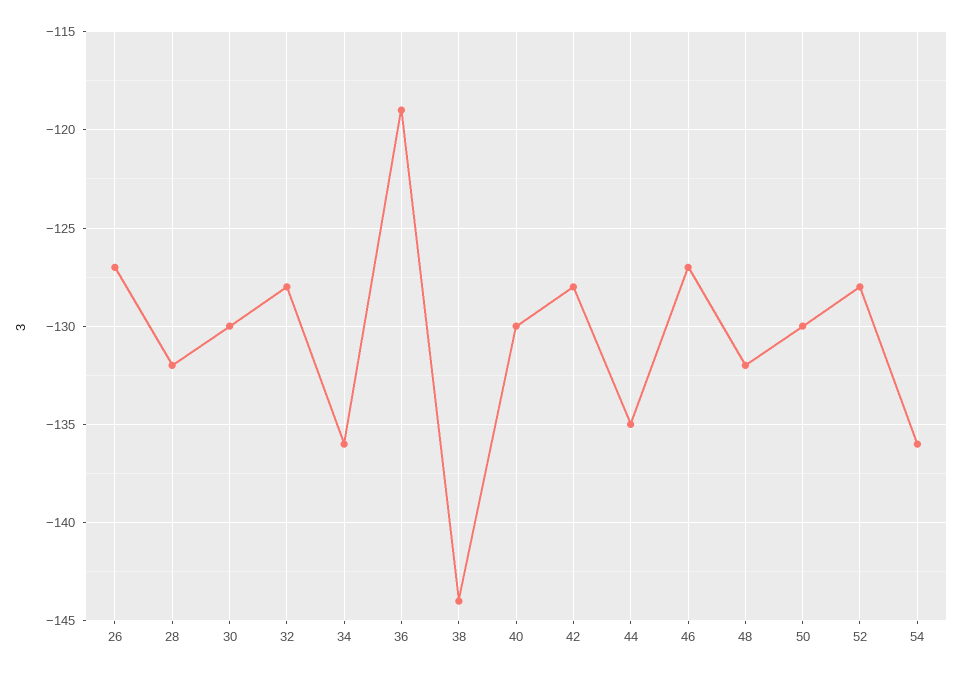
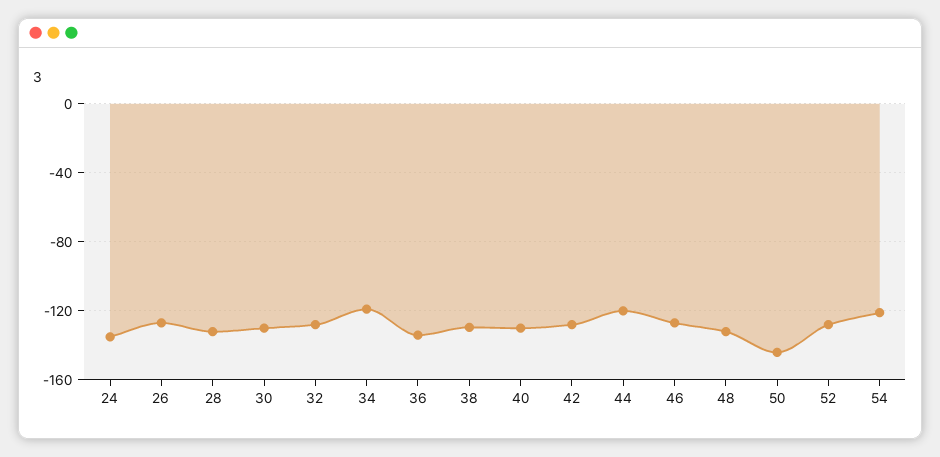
  {
    "26": -127,
    "28": -132,
    "30": -130,
    "32": -128,
-   "34": -136,
+   "34": -120,
-   "36": -119,
+   "36": -135,
-   "38": -144,
+   "38": -130,
    "40": -130,
    "42": -128,
-   "44": -135,
+   "44": -120,
    "46": -127,
    "48": -132,
-   "50": -130,
+   "50": -145,
    "52": -128,
-   "54": -136
+   "54": -120,
+   "24": -135
  }

